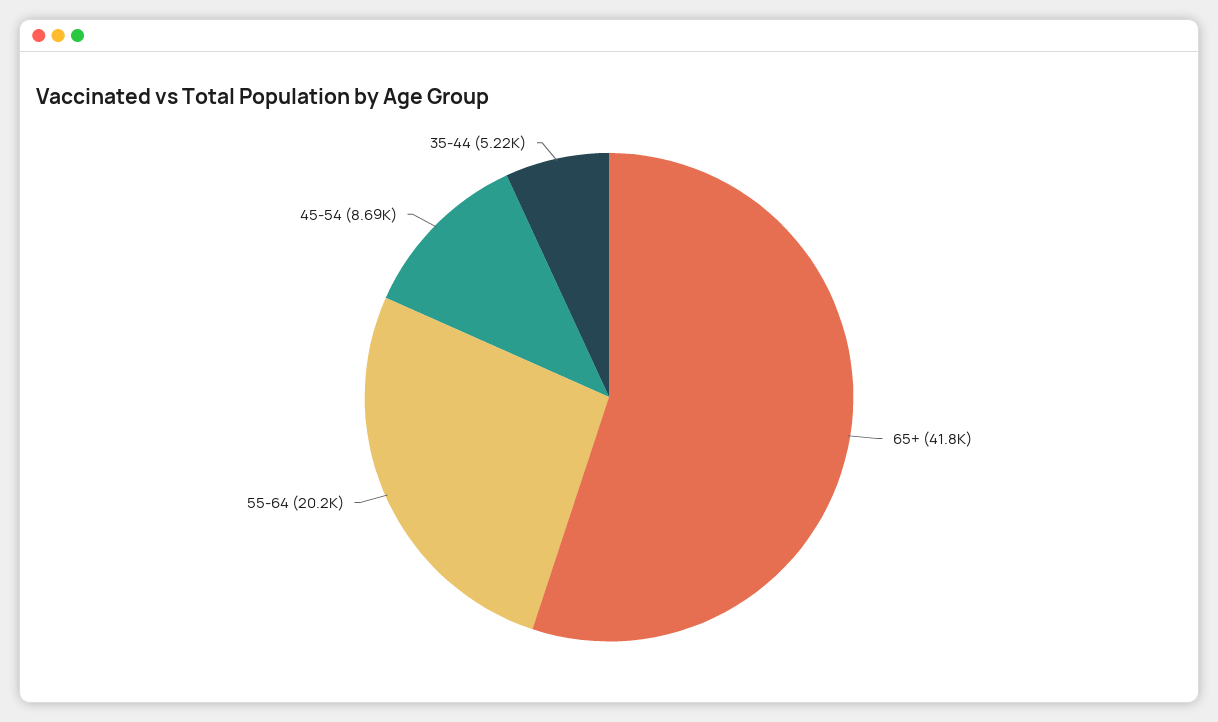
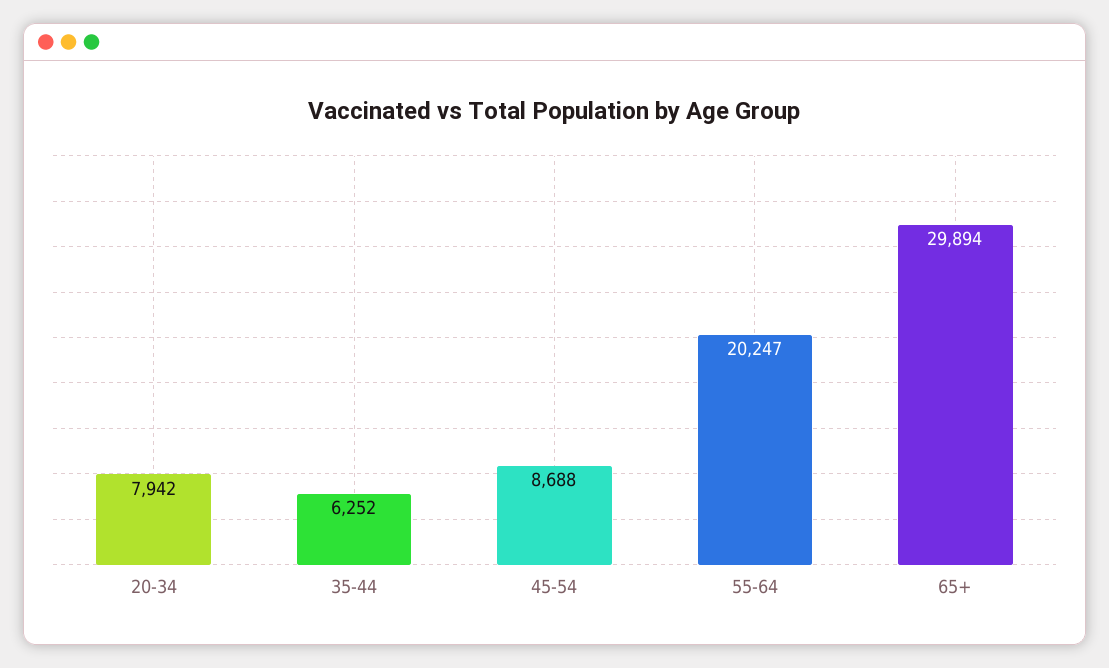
  {
-   "65+": 41800,
+   "65+": 29894,
    "55-64": 20247,
    "45-54": 8688,
-   "35-44": 5220
+   "35-44": 6252,
+   "20-34": 7942
  }

